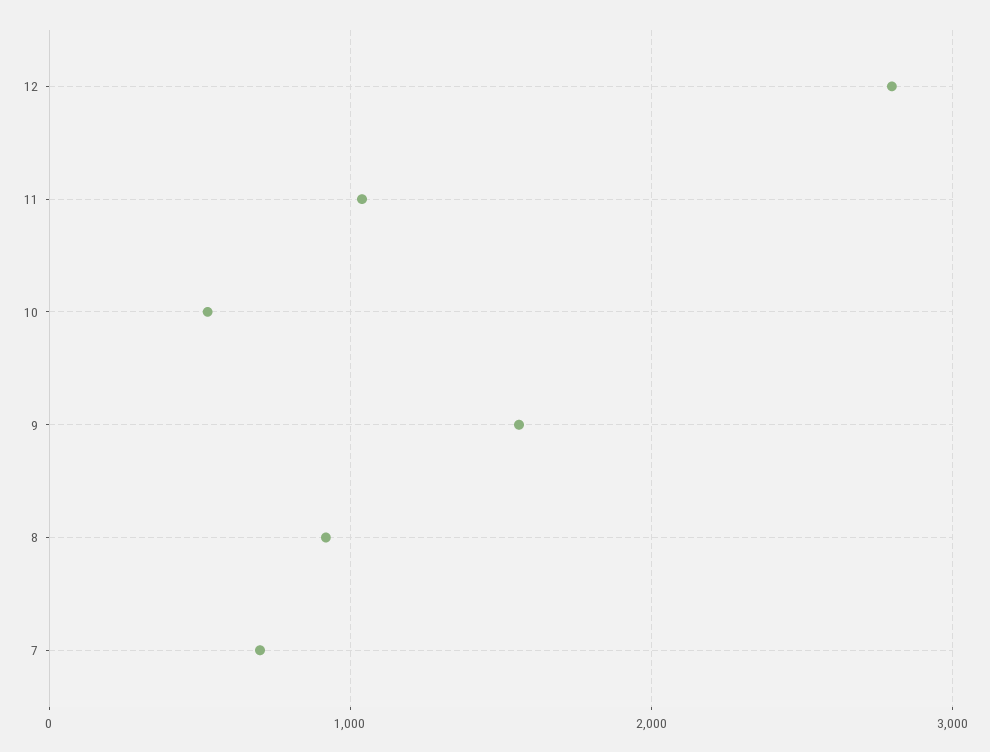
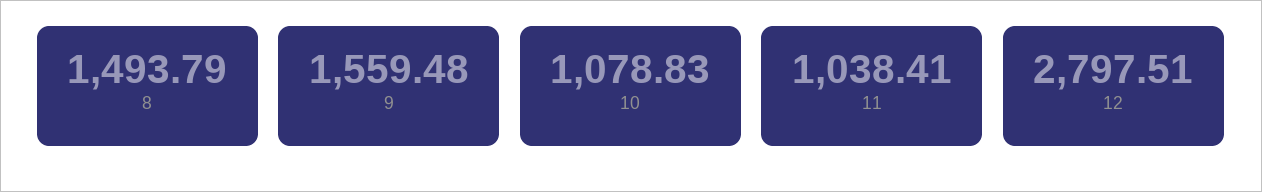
  {
    "12": 2797.51,
    "11": 1038.41,
-   "10": 500,
+   "10": 1078.83,
    "9": 1559.48,
-   "8": 900,
+   "8": 1493.79
-   "7": 700
  }

